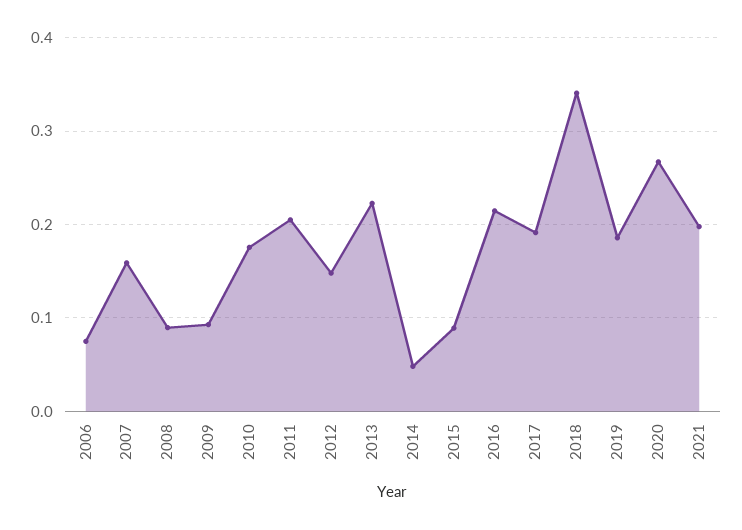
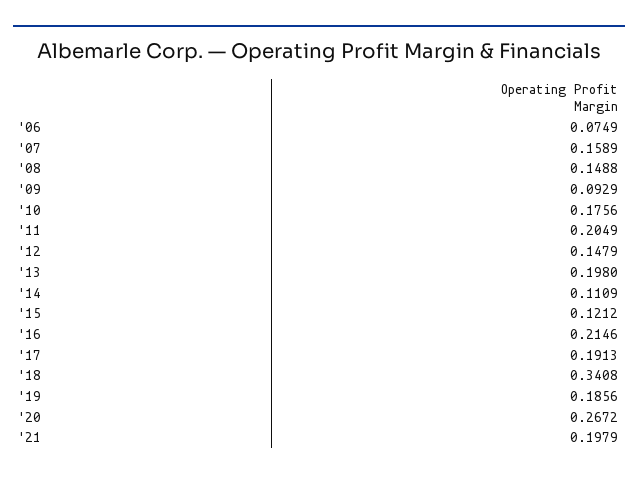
  {
    "2006": 0.0749,
    "2007": 0.1589,
-   "2008": 0.09,
+   "2008": 0.1488,
    "2009": 0.0929,
    "2010": 0.1756,
    "2011": 0.2049,
    "2012": 0.1479,
-   "2013": 0.22,
+   "2013": 0.198,
-   "2014": 0.05,
+   "2014": 0.1109,
-   "2015": 0.09,
+   "2015": 0.1212,
    "2016": 0.2146,
    "2017": 0.1913,
    "2018": 0.3408,
    "2019": 0.1856,
    "2020": 0.2672,
    "2021": 0.1979
  }

